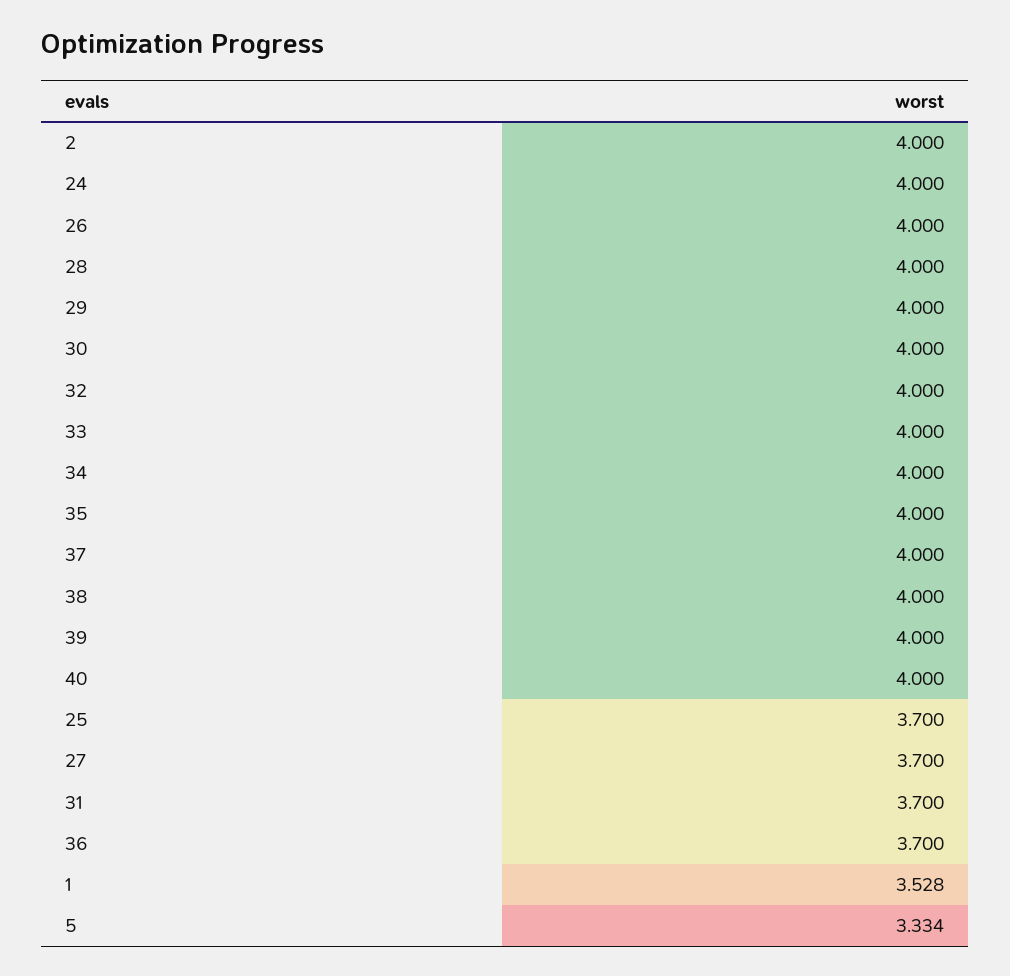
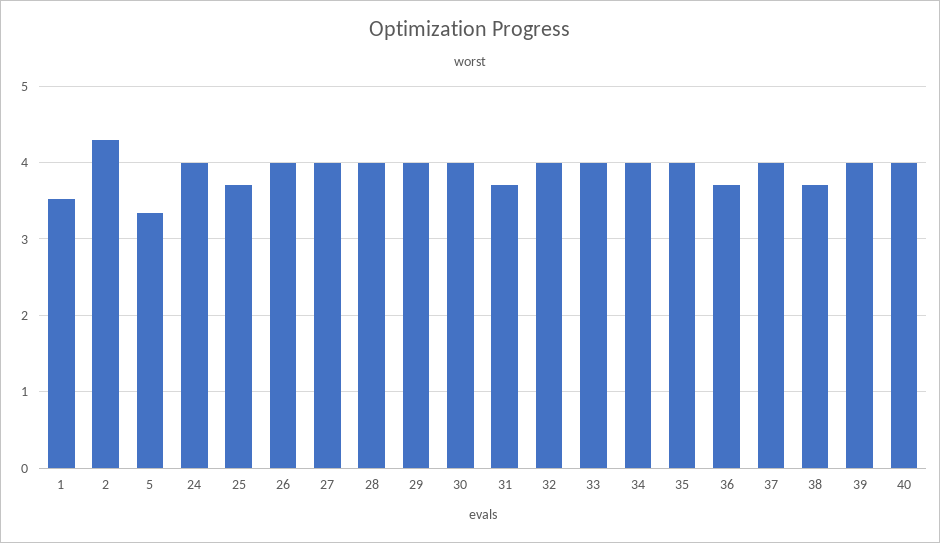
  {
-   "2": 4,
+   "2": 4.3,
    "24": 4,
    "26": 4,
    "28": 4,
    "29": 4,
    "30": 4,
    "32": 4,
    "33": 4,
    "34": 4,
    "35": 4,
    "37": 4,
-   "38": 4,
+   "38": 3.7,
    "39": 4,
    "40": 4,
    "25": 3.7,
-   "27": 3.7,
+   "27": 4,
    "31": 3.7,
    "36": 3.7,
    "1": 3.528,
    "5": 3.334
  }

